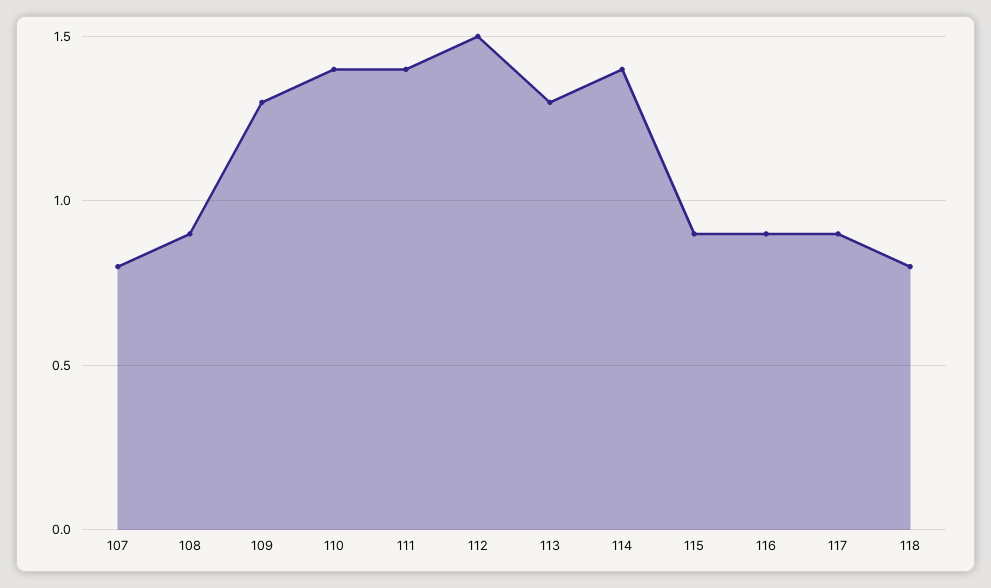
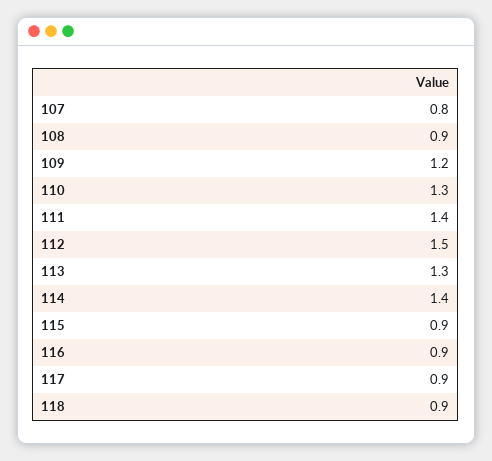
  {
    "107": 0.8,
    "108": 0.9,
-   "109": 1.3,
+   "109": 1.2,
-   "110": 1.4,
+   "110": 1.3,
    "111": 1.4,
    "112": 1.5,
    "113": 1.3,
    "114": 1.4,
    "115": 0.9,
    "116": 0.9,
    "117": 0.9,
-   "118": 0.8
+   "118": 0.9
  }

